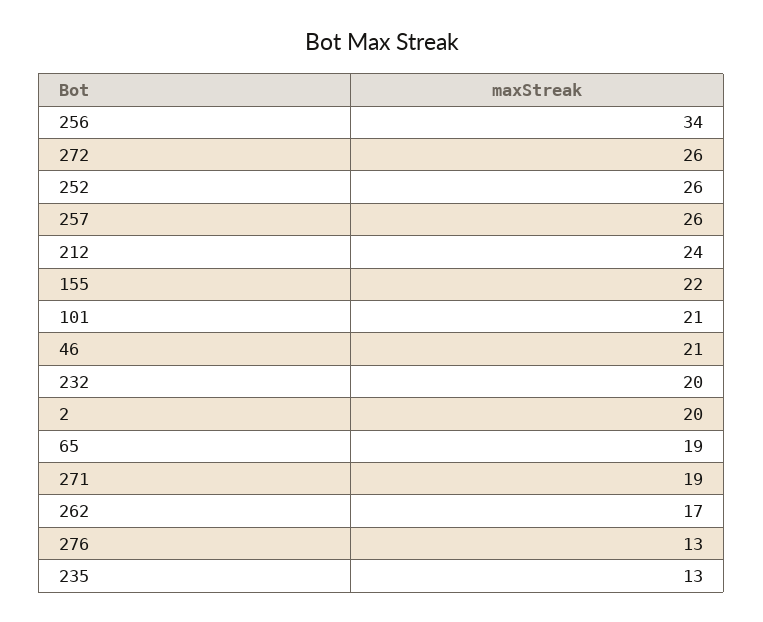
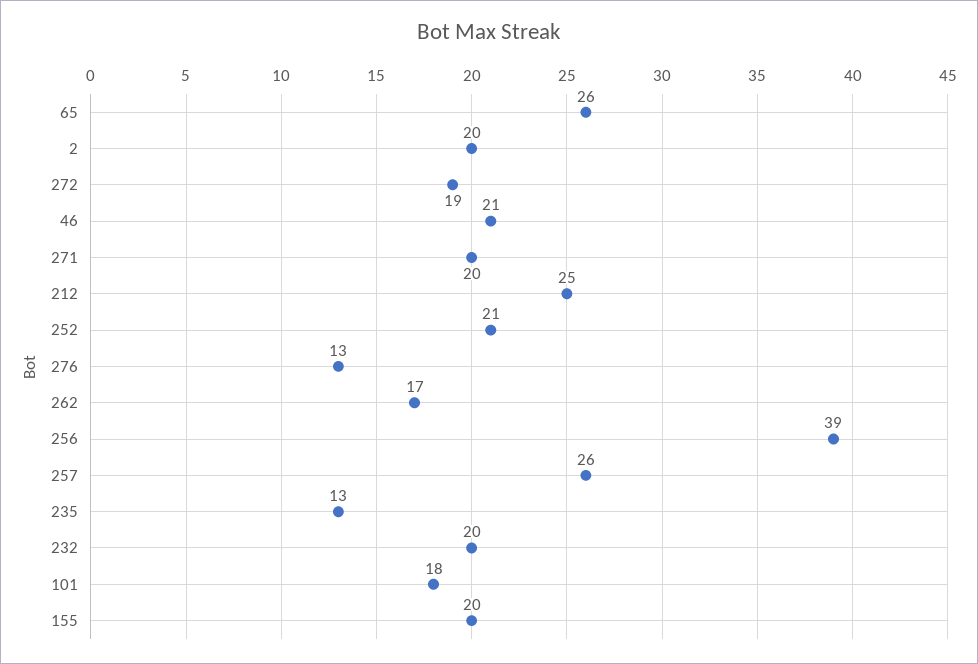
  {
-   "256": 34,
+   "256": 39,
-   "272": 26,
+   "272": 19,
-   "252": 26,
+   "252": 21,
    "257": 26,
-   "212": 24,
+   "212": 25,
-   "155": 22,
+   "155": 20,
-   "101": 21,
+   "101": 18,
    "46": 21,
    "232": 20,
    "2": 20,
-   "65": 19,
+   "65": 26,
-   "271": 19,
+   "271": 20,
    "262": 17,
    "276": 13,
    "235": 13
  }

